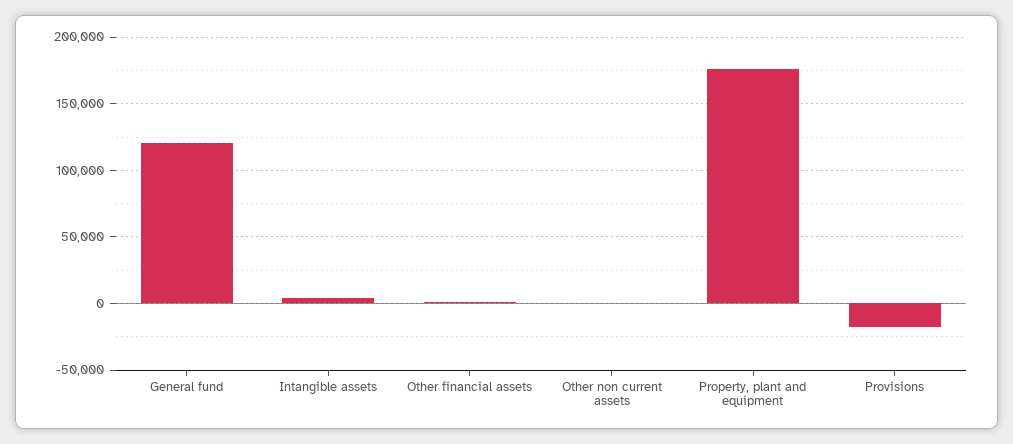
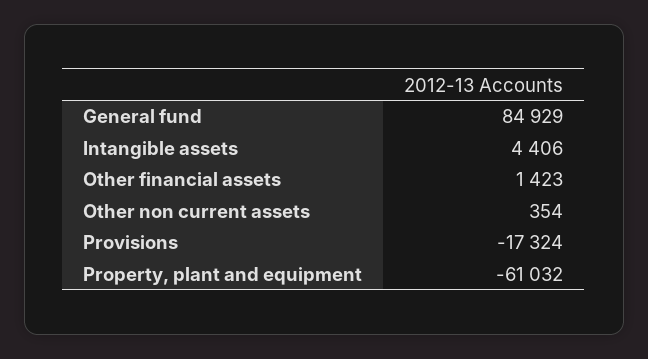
  {
-   "General fund": 120000,
+   "General fund": 84929,
    "Intangible assets": 4406,
    "Other financial assets": 1423,
    "Other non current assets": 354,
-   "Property, plant and equipment": 175000,
+   "Property, plant and equipment": -61032,
    "Provisions": -17324
  }

